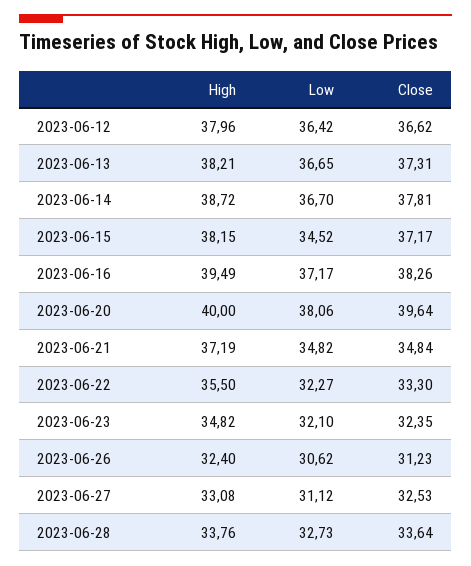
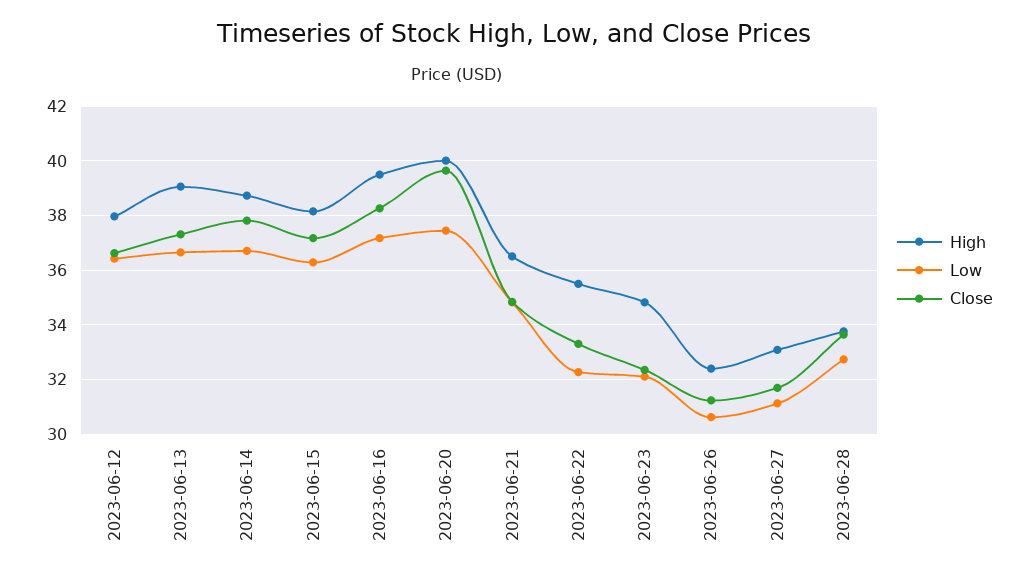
  {
    "High": {
      "2023-06-12": 37.96,
-     "2023-06-13": 38.21,
+     "2023-06-13": 39,
      "2023-06-14": 38.72,
      "2023-06-15": 38.15,
      "2023-06-16": 39.49,
      "2023-06-20": 40,
-     "2023-06-21": 37.19,
+     "2023-06-21": 36.5,
      "2023-06-22": 35.5,
      "2023-06-23": 34.82,
      "2023-06-26": 32.4,
      "2023-06-27": 33.08,
      "2023-06-28": 33.76
    },
    "Low": {
      "2023-06-12": 36.42,
      "2023-06-13": 36.65,
      "2023-06-14": 36.7,
-     "2023-06-15": 34.52,
+     "2023-06-15": 36.25,
      "2023-06-16": 37.17,
-     "2023-06-20": 38.06,
+     "2023-06-20": 37.5,
      "2023-06-21": 34.82,
      "2023-06-22": 32.27,
      "2023-06-23": 32.1,
      "2023-06-26": 30.62,
      "2023-06-27": 31.12,
      "2023-06-28": 32.73
    },
    "Close": {
      "2023-06-12": 36.62,
      "2023-06-13": 37.31,
      "2023-06-14": 37.81,
      "2023-06-15": 37.17,
      "2023-06-16": 38.26,
      "2023-06-20": 39.64,
      "2023-06-21": 34.84,
      "2023-06-22": 33.3,
      "2023-06-23": 32.35,
      "2023-06-26": 31.23,
-     "2023-06-27": 32.53,
+     "2023-06-27": 31.75,
      "2023-06-28": 33.64
    }
  }

